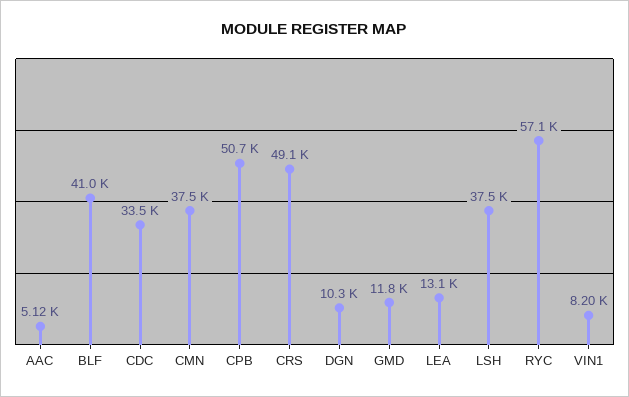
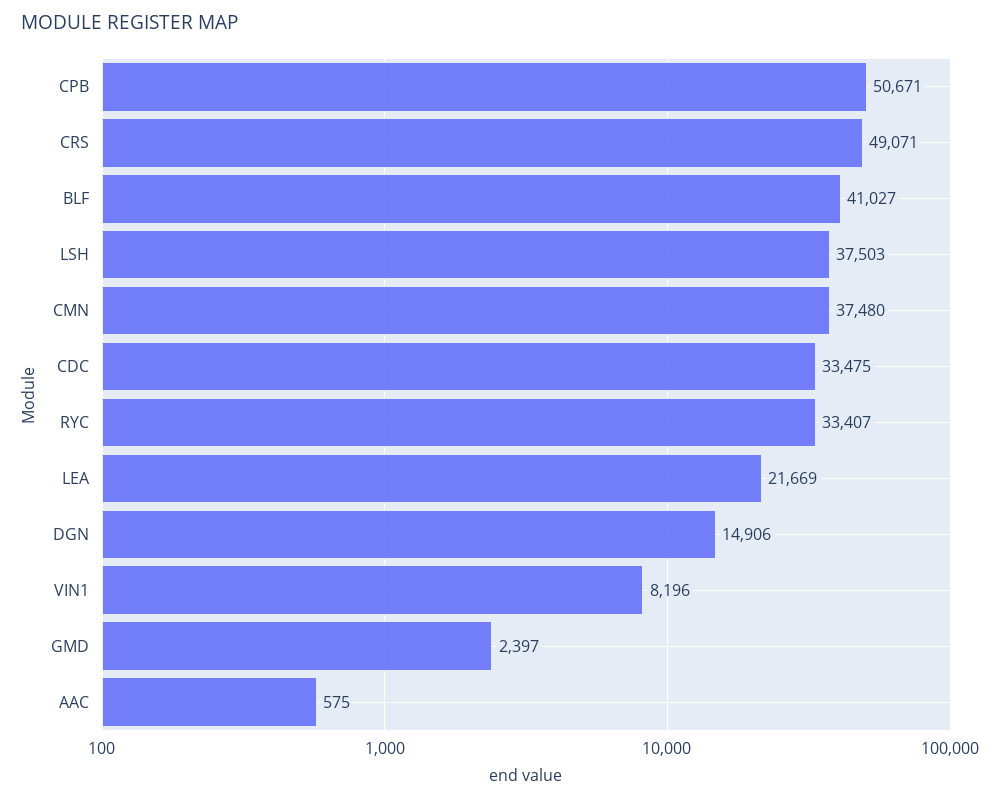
  {
-   "AAC": 5120,
+   "AAC": 575,
    "BLF": 41027,
    "CDC": 33475,
    "CMN": 37480,
    "CPB": 50671,
    "CRS": 49071,
-   "DGN": 10300,
+   "DGN": 14906,
-   "GMD": 11800,
+   "GMD": 2397,
-   "LEA": 13100,
+   "LEA": 21669,
    "LSH": 37503,
-   "RYC": 57100,
+   "RYC": 33407,
    "VIN1": 8196
  }

